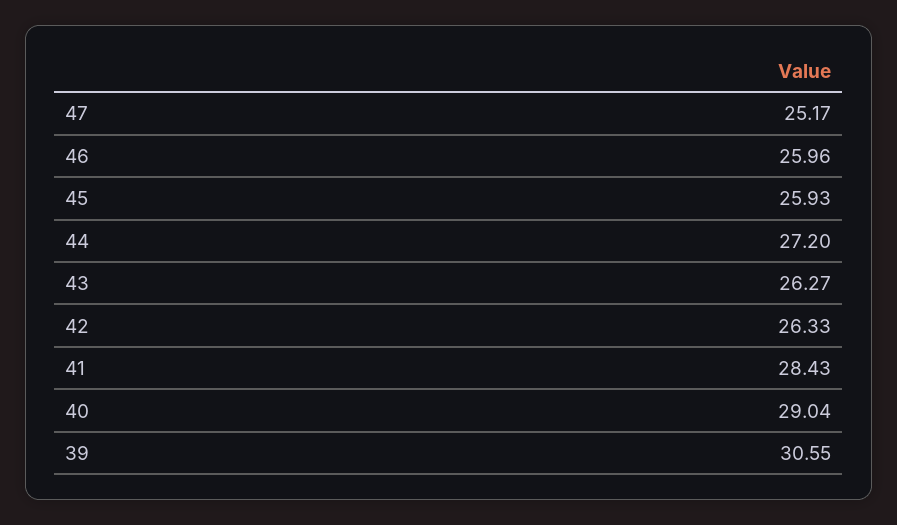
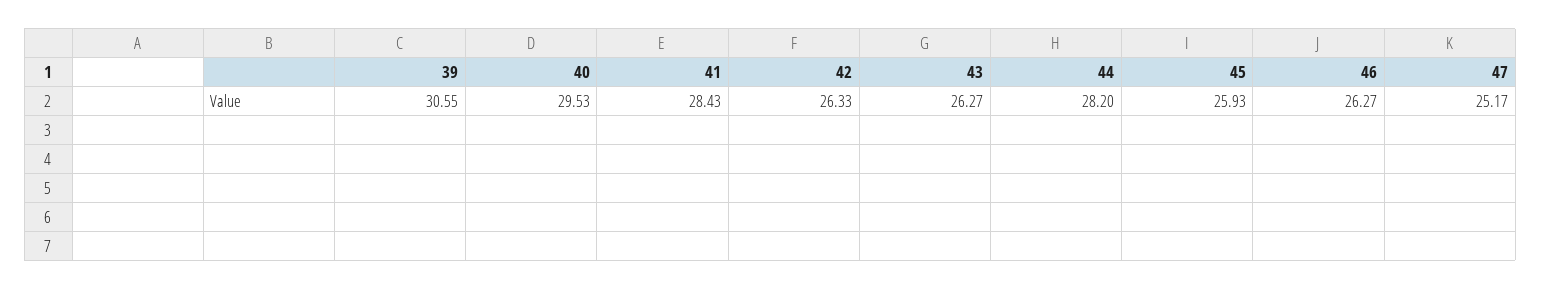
  {
    "47": 25.17,
-   "46": 25.96,
+   "46": 26.27,
    "45": 25.93,
-   "44": 27.2,
+   "44": 28.2,
    "43": 26.27,
    "42": 26.33,
    "41": 28.43,
-   "40": 29.04,
+   "40": 29.53,
    "39": 30.55
  }

